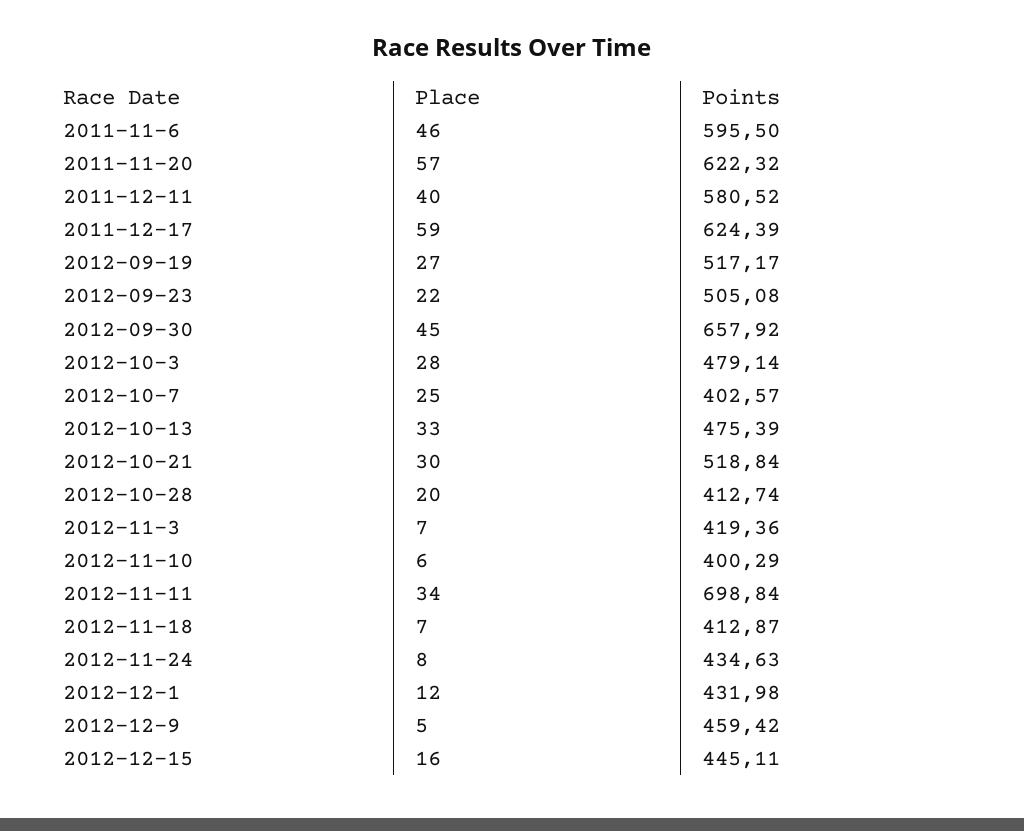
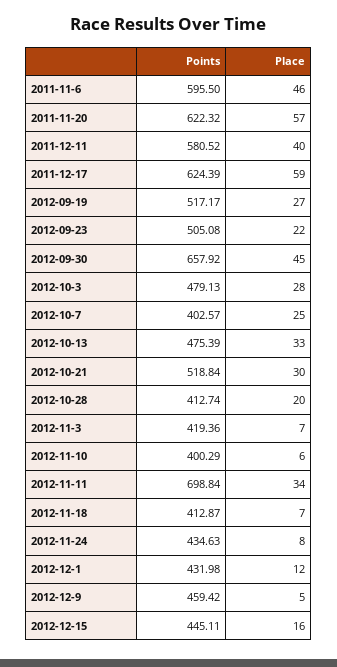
  {
    "Place": {
      "2011-11-6": 46,
      "2011-11-20": 57,
      "2011-12-11": 40,
      "2011-12-17": 59,
      "2012-09-19": 27,
      "2012-09-23": 22,
      "2012-09-30": 45,
      "2012-10-3": 28,
      "2012-10-7": 25,
      "2012-10-13": 33,
      "2012-10-21": 30,
      "2012-10-28": 20,
      "2012-11-3": 7,
      "2012-11-10": 6,
      "2012-11-11": 34,
      "2012-11-18": 7,
      "2012-11-24": 8,
      "2012-12-1": 12,
      "2012-12-9": 5,
      "2012-12-15": 16
    },
    "Points": {
      "2011-11-6": 595.5,
      "2011-11-20": 622.32,
      "2011-12-11": 580.52,
      "2011-12-17": 624.39,
      "2012-09-19": 517.17,
      "2012-09-23": 505.08,
      "2012-09-30": 657.92,
-     "2012-10-3": 479.14,
+     "2012-10-3": 479.13,
      "2012-10-7": 402.57,
      "2012-10-13": 475.39,
      "2012-10-21": 518.84,
      "2012-10-28": 412.74,
      "2012-11-3": 419.36,
      "2012-11-10": 400.29,
      "2012-11-11": 698.84,
      "2012-11-18": 412.87,
      "2012-11-24": 434.63,
      "2012-12-1": 431.98,
      "2012-12-9": 459.42,
      "2012-12-15": 445.11
    }
  }

